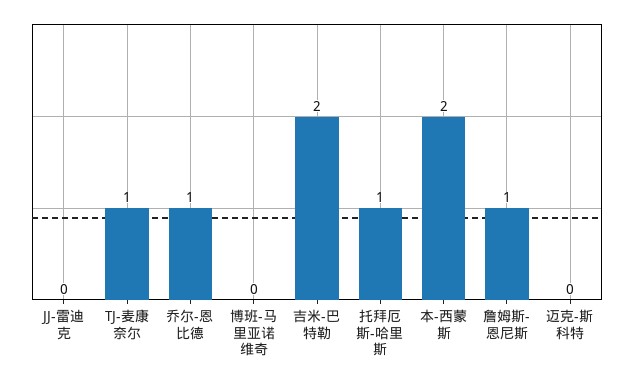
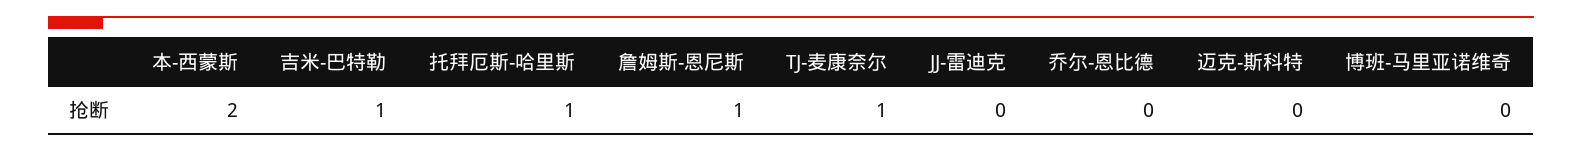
  {
    "JJ-雷迪克": 0,
    "TJ-麦康奈尔": 1,
-   "乔尔-恩比德": 1,
+   "乔尔-恩比德": 0,
    "博班-马里亚诺维奇": 0,
-   "吉米-巴特勒": 2,
+   "吉米-巴特勒": 1,
    "托拜厄斯-哈里斯": 1,
    "本-西蒙斯": 2,
    "詹姆斯-恩尼斯": 1,
    "迈克-斯科特": 0
  }

